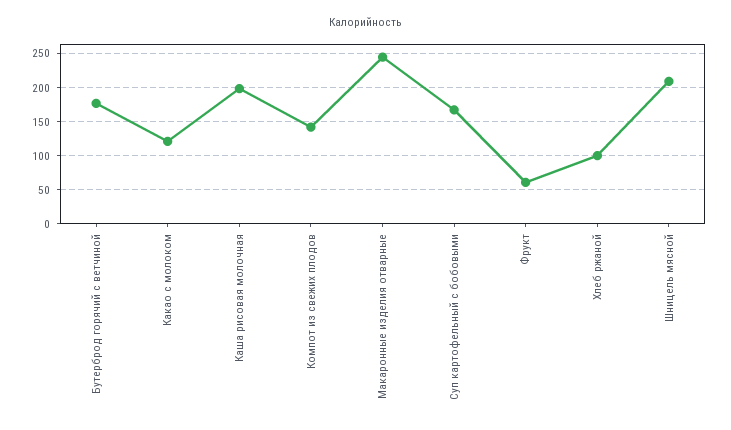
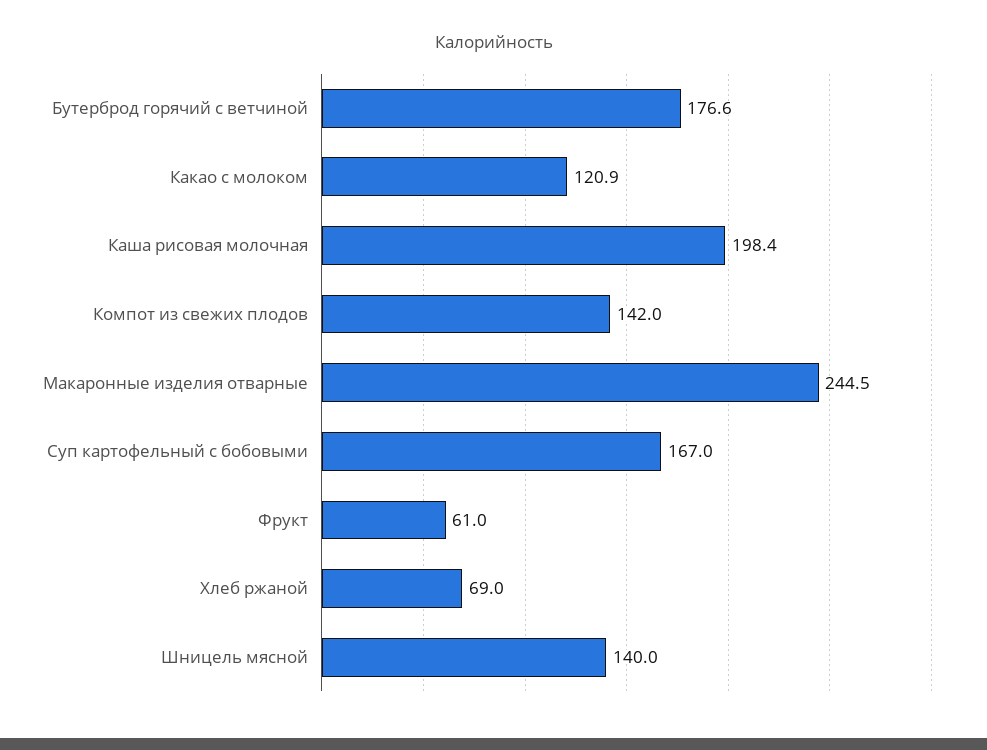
  {
    "Бутерброд горячий с ветчиной": 176.6,
    "Какао с молоком": 120.9,
    "Каша рисовая молочная": 198.4,
    "Компот из свежих плодов": 142,
    "Макаронные изделия отварные": 244.5,
    "Суп картофельный с бобовыми": 167,
    "Фрукт": 61,
-   "Хлеб ржаной": 100,
+   "Хлеб ржаной": 69,
-   "Шницель мясной": 210
+   "Шницель мясной": 140
  }

